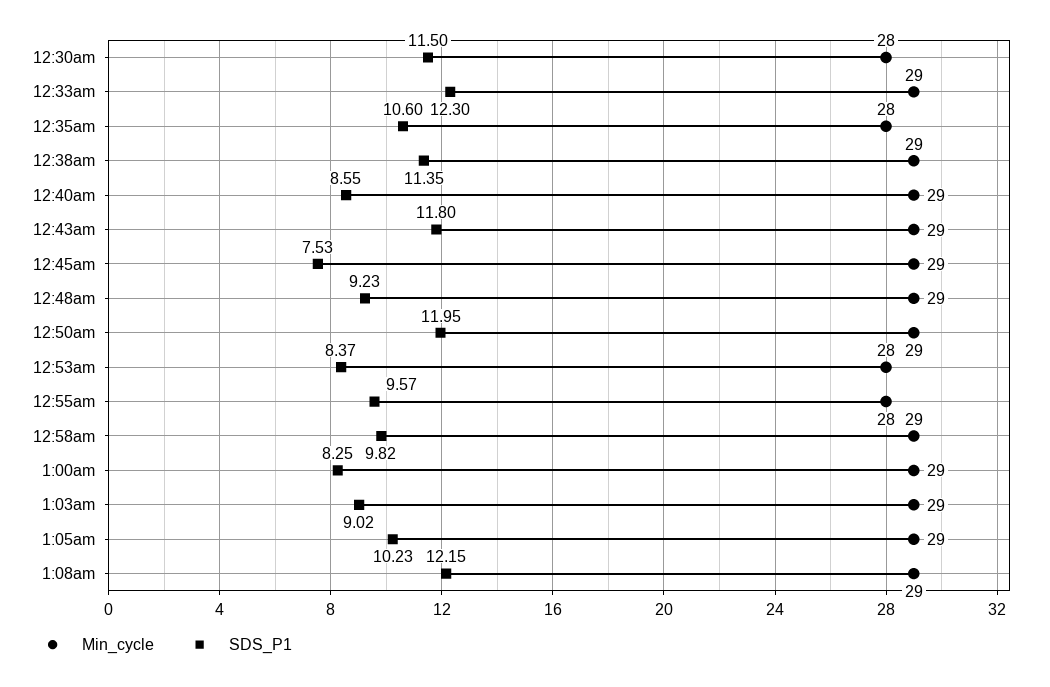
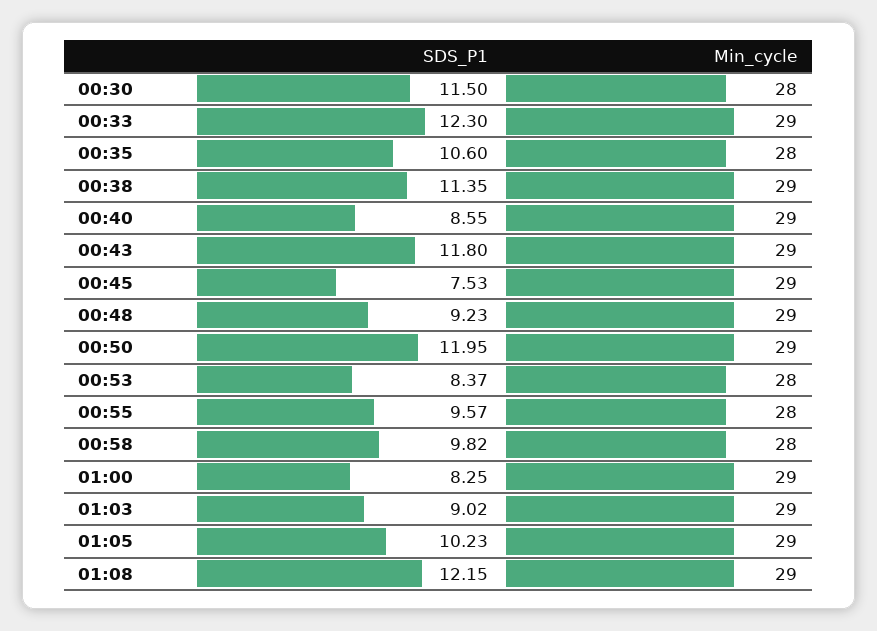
  {
    "Min_cycle": {
      "12:30am": 28,
      "12:33am": 29,
      "12:35am": 28,
      "12:38am": 29,
      "12:40am": 29,
      "12:43am": 29,
      "12:45am": 29,
      "12:48am": 29,
      "12:50am": 29,
      "12:53am": 28,
      "12:55am": 28,
-     "12:58am": 29,
+     "12:58am": 28,
      "1:00am": 29,
      "1:03am": 29,
      "1:05am": 29,
      "1:08am": 29
    },
    "SDS_P1": {
      "12:30am": 11.5,
      "12:33am": 12.3,
      "12:35am": 10.6,
      "12:38am": 11.35,
      "12:40am": 8.55,
      "12:43am": 11.8,
      "12:45am": 7.53,
      "12:48am": 9.23,
      "12:50am": 11.95,
      "12:53am": 8.37,
      "12:55am": 9.57,
      "12:58am": 9.82,
      "1:00am": 8.25,
      "1:03am": 9.02,
      "1:05am": 10.23,
      "1:08am": 12.15
    }
  }

